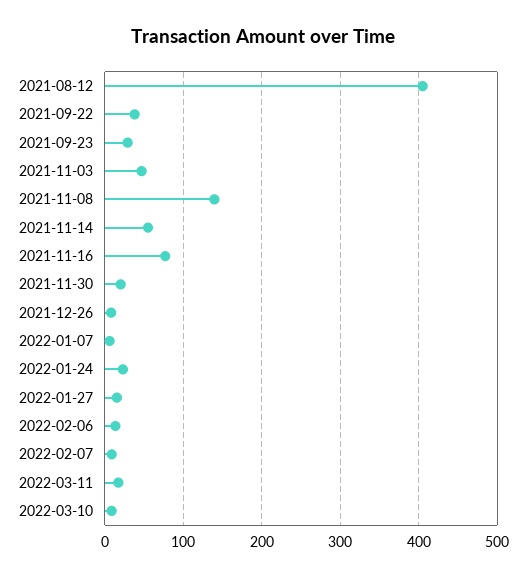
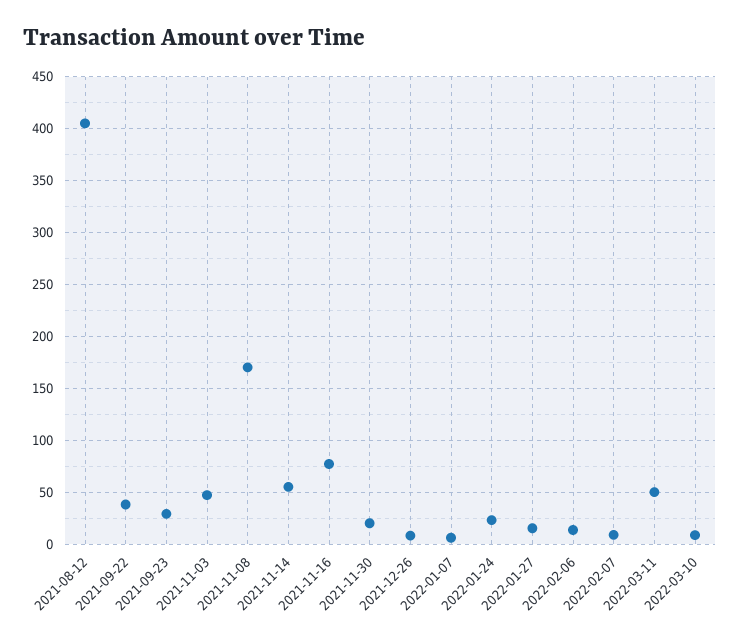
  {
    "2021-08-12": 410,
    "2021-09-22": 40,
    "2021-09-23": 30,
    "2021-11-03": 50,
-   "2021-11-08": 140,
+   "2021-11-08": 170,
    "2021-11-14": 60,
    "2021-11-16": 80,
    "2021-11-30": 20,
    "2021-12-26": 10,
    "2022-01-07": 10,
    "2022-01-24": 20,
    "2022-01-27": 20,
    "2022-02-06": 10,
    "2022-02-07": 10,
-   "2022-03-11": 20,
+   "2022-03-11": 50,
    "2022-03-10": 10
  }

